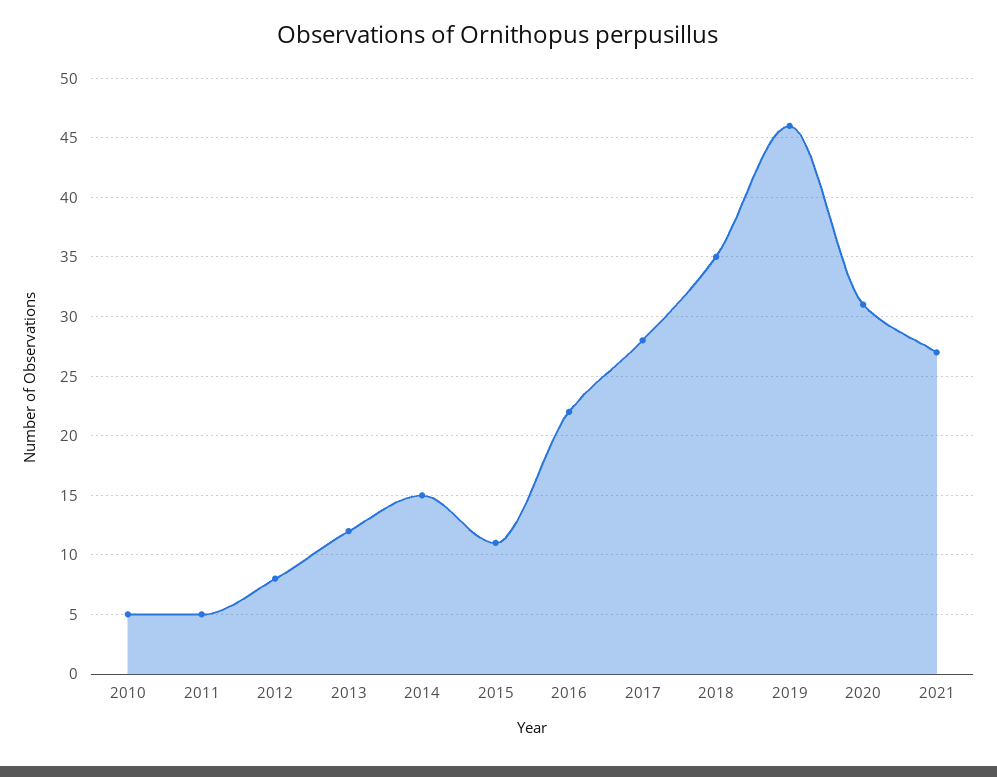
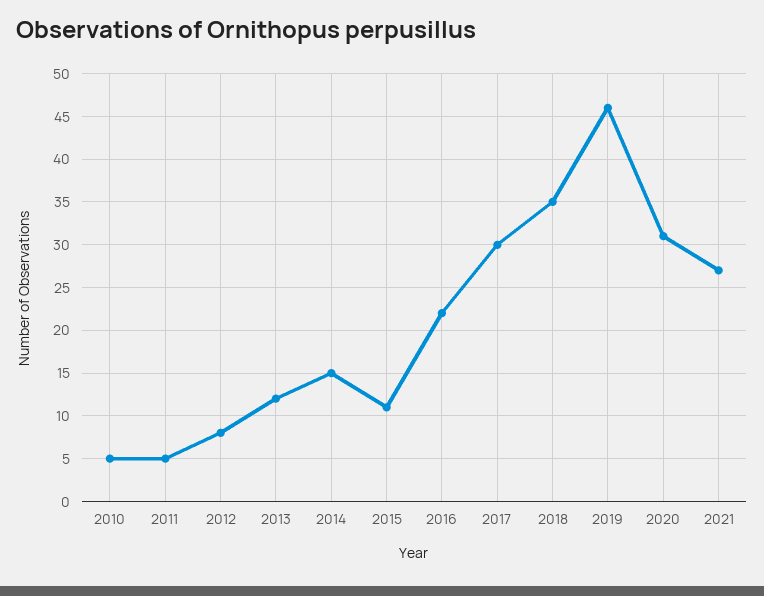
  {
    "2010": 5,
    "2011": 5,
    "2012": 8,
    "2013": 12,
    "2014": 15,
    "2015": 11,
    "2016": 22,
-   "2017": 28,
+   "2017": 30,
    "2018": 35,
    "2019": 46,
    "2020": 31,
    "2021": 27
  }

